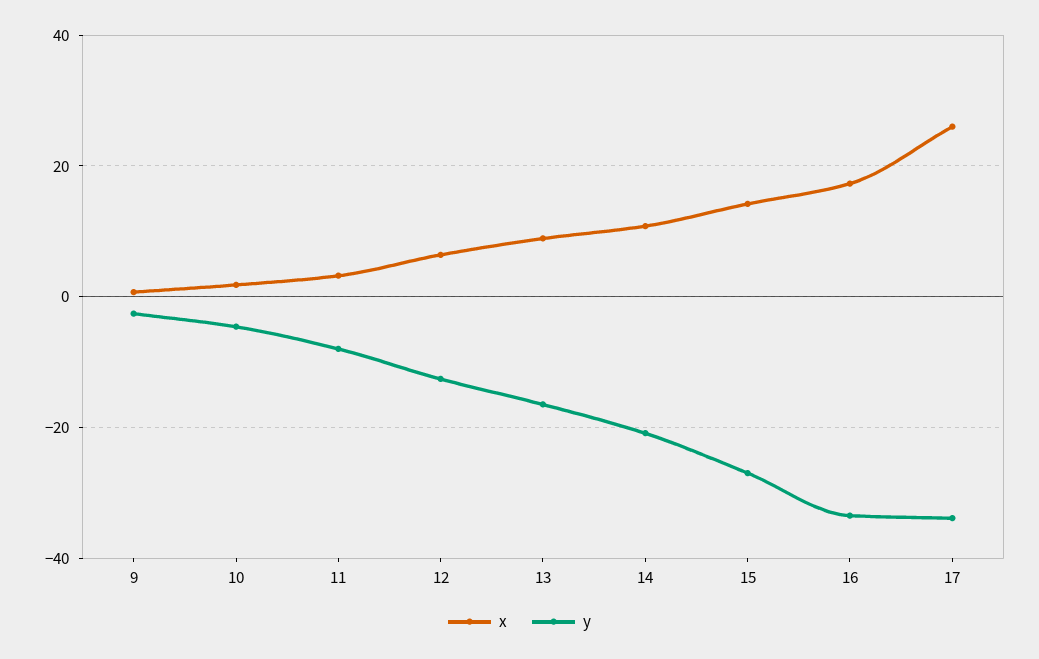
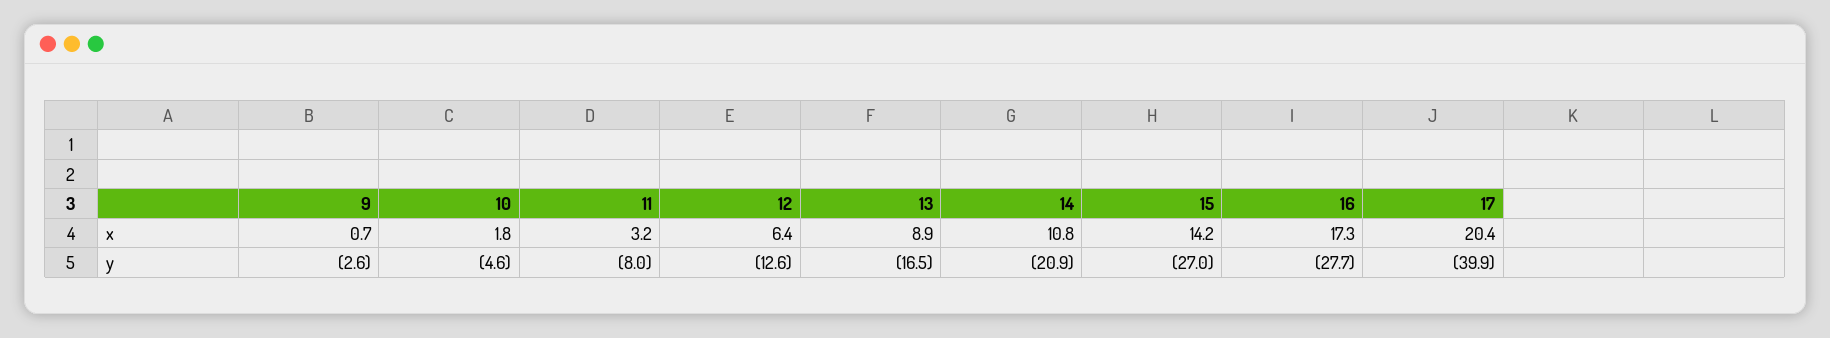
  {
    "x": {
      "9": 0.7,
      "10": 1.8,
      "11": 3.2,
      "12": 6.4,
      "13": 8.9,
      "14": 10.8,
      "15": 14.2,
      "16": 17.3,
-     "17": 26
+     "17": 20.4
    },
    "y": {
      "9": -2.6,
      "10": -4.6,
      "11": -8,
      "12": -12.6,
      "13": -16.5,
      "14": -20.9,
      "15": -27,
-     "16": -34,
+     "16": -27.7,
-     "17": -34
+     "17": -39.9
    }
  }

